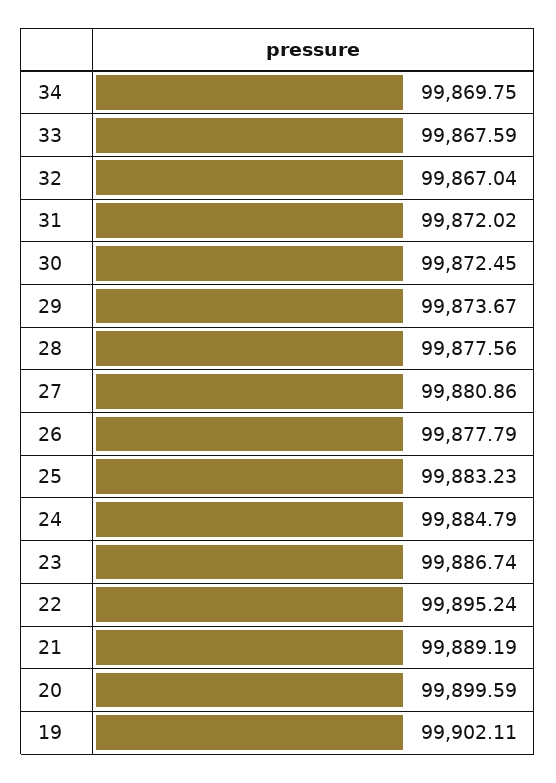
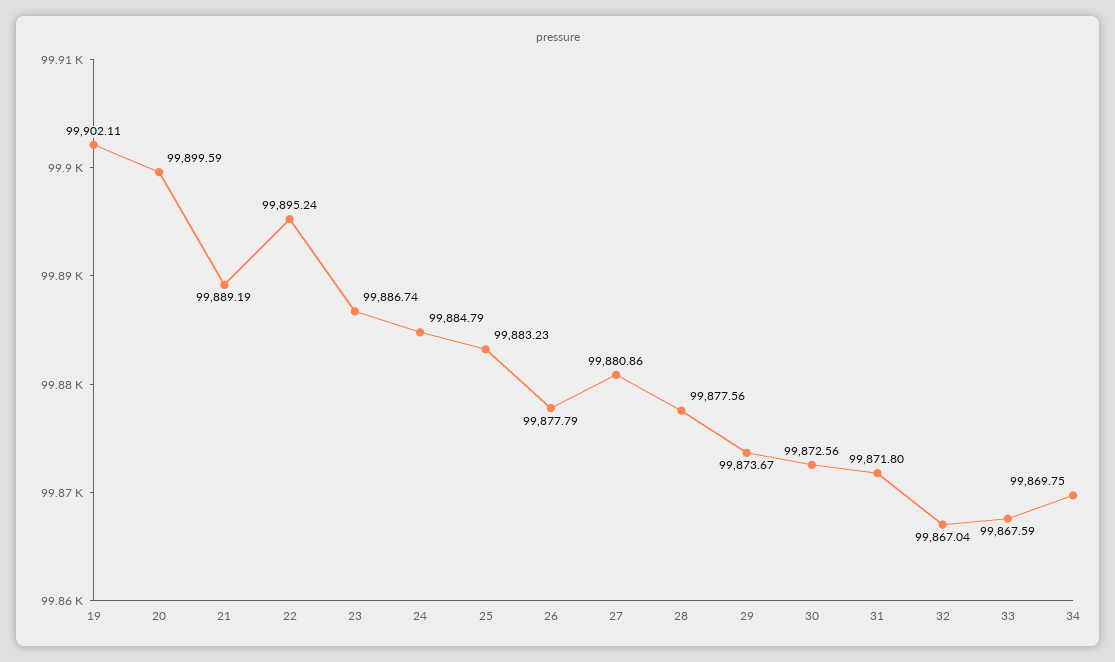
  {
    "34": 99869.75,
    "33": 99867.59,
    "32": 99867.04,
-   "31": 99872.02,
+   "31": 99871.8,
-   "30": 99872.45,
+   "30": 99872.56,
    "29": 99873.67,
    "28": 99877.56,
    "27": 99880.86,
    "26": 99877.79,
    "25": 99883.23,
    "24": 99884.79,
    "23": 99886.74,
    "22": 99895.24,
    "21": 99889.19,
    "20": 99899.59,
    "19": 99902.11
  }

